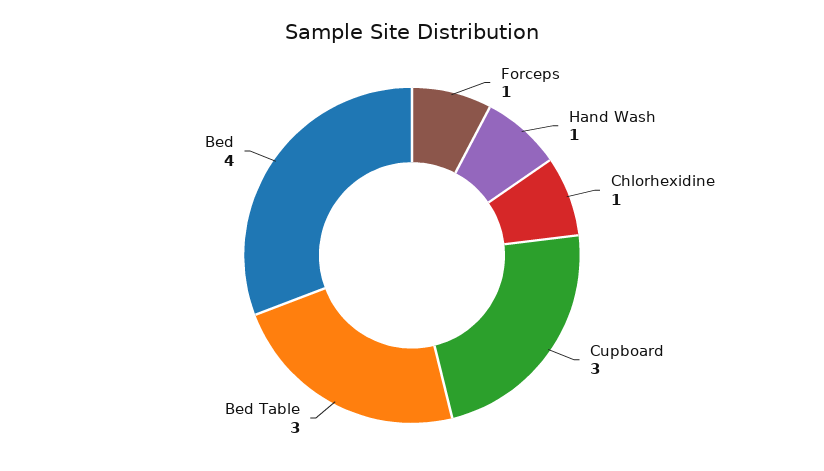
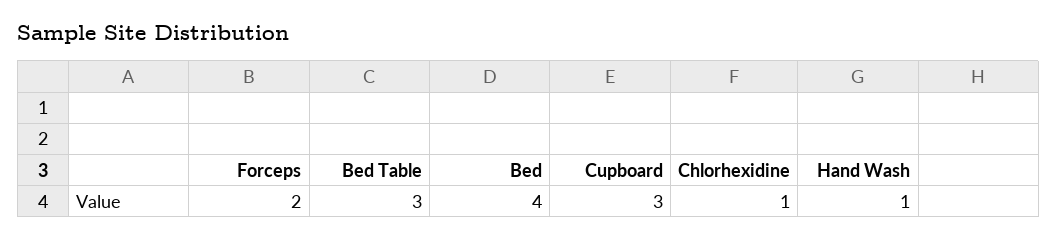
  {
-   "Forceps": 1,
+   "Forceps": 2,
    "Hand Wash": 1,
    "Chlorhexidine": 1,
    "Cupboard": 3,
    "Bed Table": 3,
    "Bed": 4
  }

